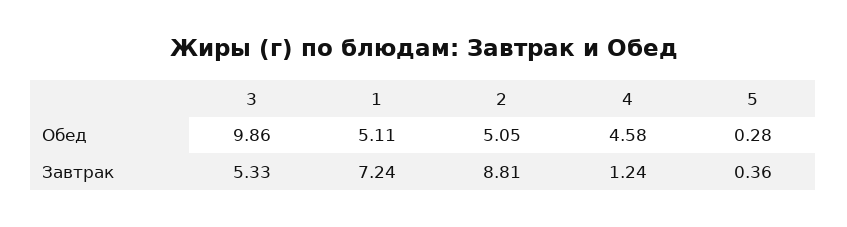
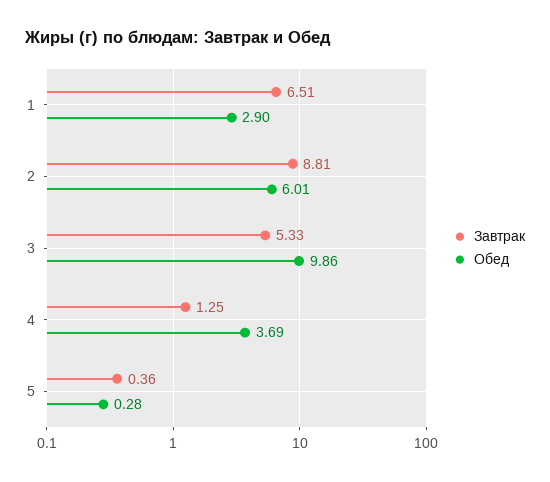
  {
    "Обед": {
      "3": 9.86,
-     "1": 5.11,
+     "1": 2.9,
-     "2": 5.05,
+     "2": 6.01,
-     "4": 4.58,
+     "4": 3.69,
      "5": 0.28
    },
    "Завтрак": {
      "3": 5.33,
-     "1": 7.24,
+     "1": 6.51,
      "2": 8.81,
-     "4": 1.24,
+     "4": 1.25,
      "5": 0.36
    }
  }

